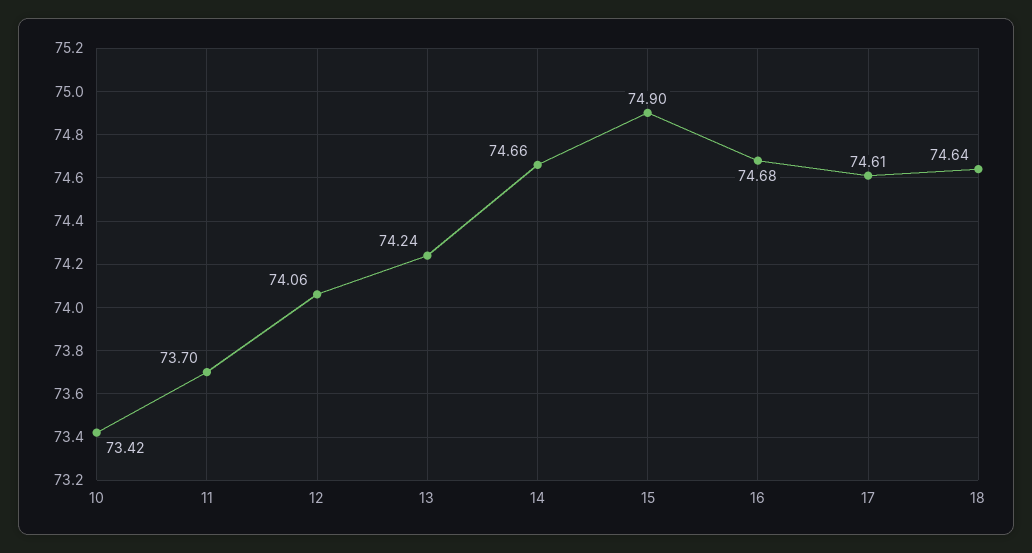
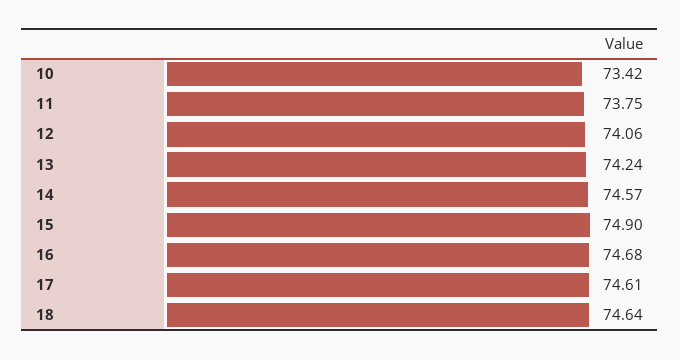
  {
    "10": 73.42,
-   "11": 73.7,
+   "11": 73.75,
    "12": 74.06,
    "13": 74.24,
-   "14": 74.66,
+   "14": 74.57,
    "15": 74.9,
    "16": 74.68,
    "17": 74.61,
    "18": 74.64
  }

